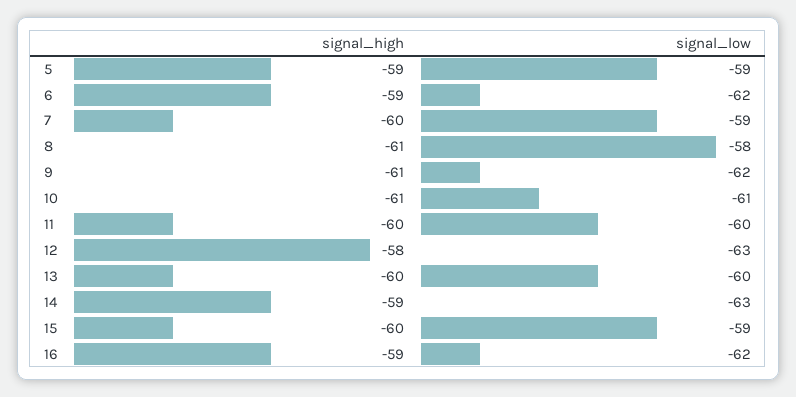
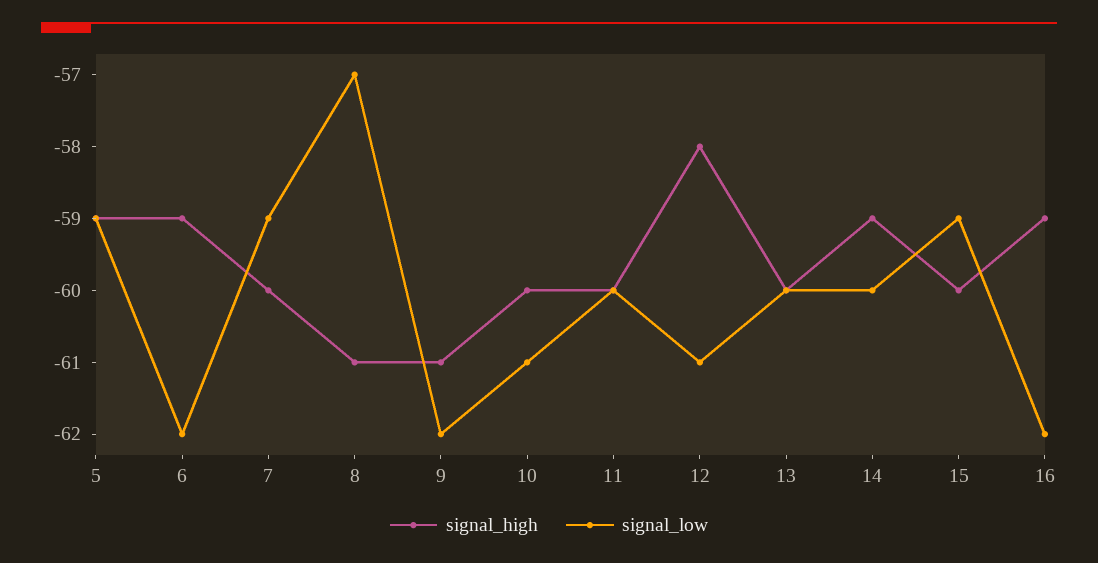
  {
    "signal_high": {
      "5": -59,
      "6": -59,
      "7": -60,
      "8": -61,
      "9": -61,
-     "10": -61,
+     "10": -60,
      "11": -60,
      "12": -58,
      "13": -60,
      "14": -59,
      "15": -60,
      "16": -59
    },
    "signal_low": {
      "5": -59,
      "6": -62,
      "7": -59,
-     "8": -58,
+     "8": -57,
      "9": -62,
      "10": -61,
      "11": -60,
-     "12": -63,
+     "12": -61,
      "13": -60,
-     "14": -63,
+     "14": -60,
      "15": -59,
      "16": -62
    }
  }

